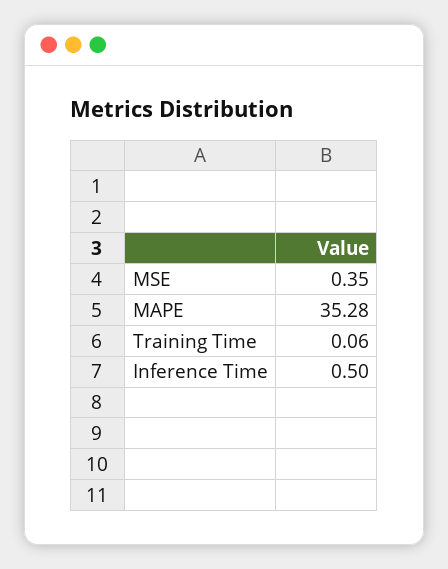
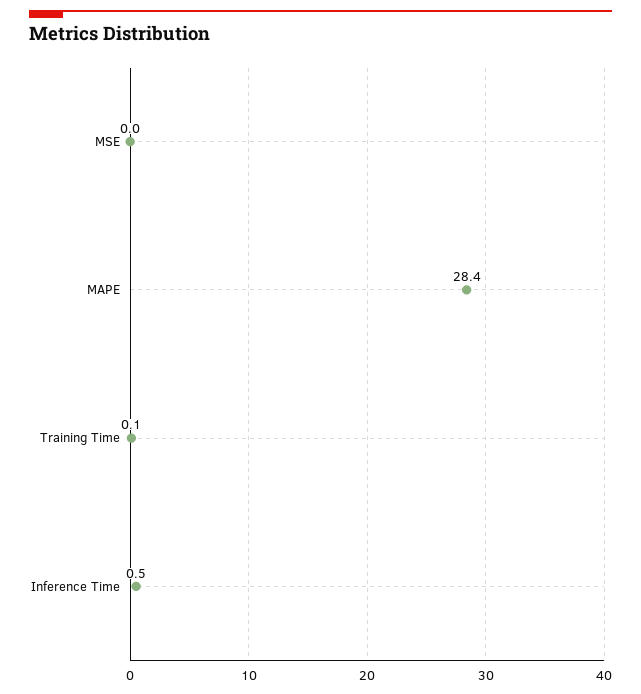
  {
-   "MSE": 0.35,
+   "MSE": 0,
-   "MAPE": 35.28,
+   "MAPE": 28.4,
    "Training Time": 0.06,
    "Inference Time": 0.5
  }

